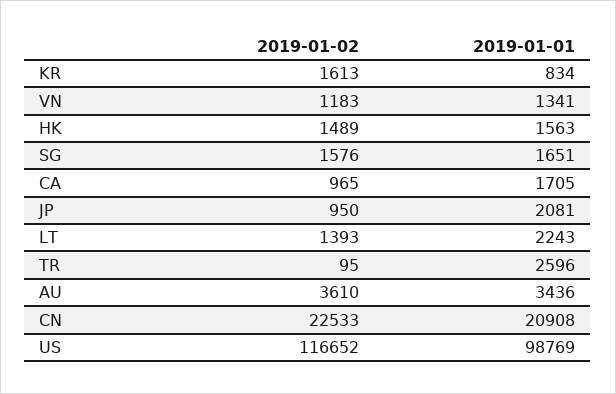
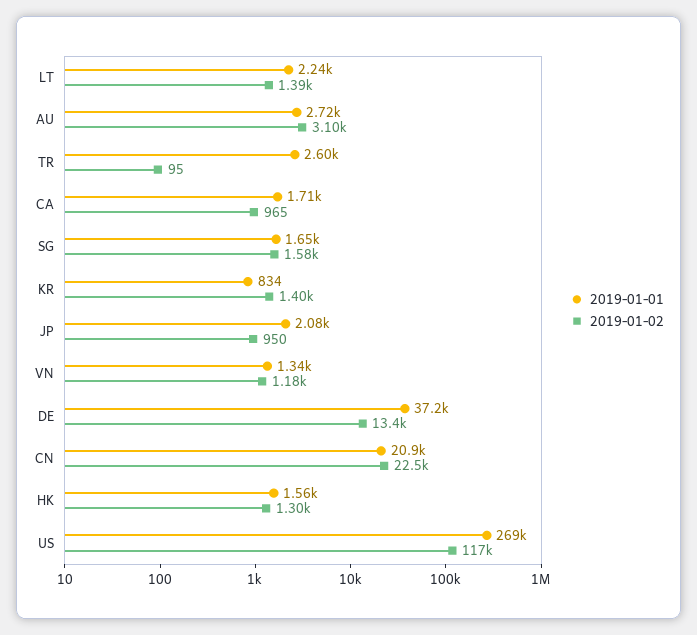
  {
    "2019-01-02": {
-     "KR": 1613,
+     "KR": 1400,
      "VN": 1183,
-     "HK": 1489,
+     "HK": 1300,
      "SG": 1576,
      "CA": 965,
      "JP": 950,
      "LT": 1393,
      "TR": 95,
-     "AU": 3610,
+     "AU": 3100,
      "CN": 22533,
-     "US": 116652
+     "US": 116652,
+     "DE": 13400
    },
    "2019-01-01": {
      "KR": 834,
      "VN": 1341,
      "HK": 1563,
      "SG": 1651,
      "CA": 1705,
      "JP": 2081,
      "LT": 2243,
      "TR": 2596,
-     "AU": 3436,
+     "AU": 2720,
      "CN": 20908,
-     "US": 98769
+     "US": 269000,
+     "DE": 37200
    }
  }

